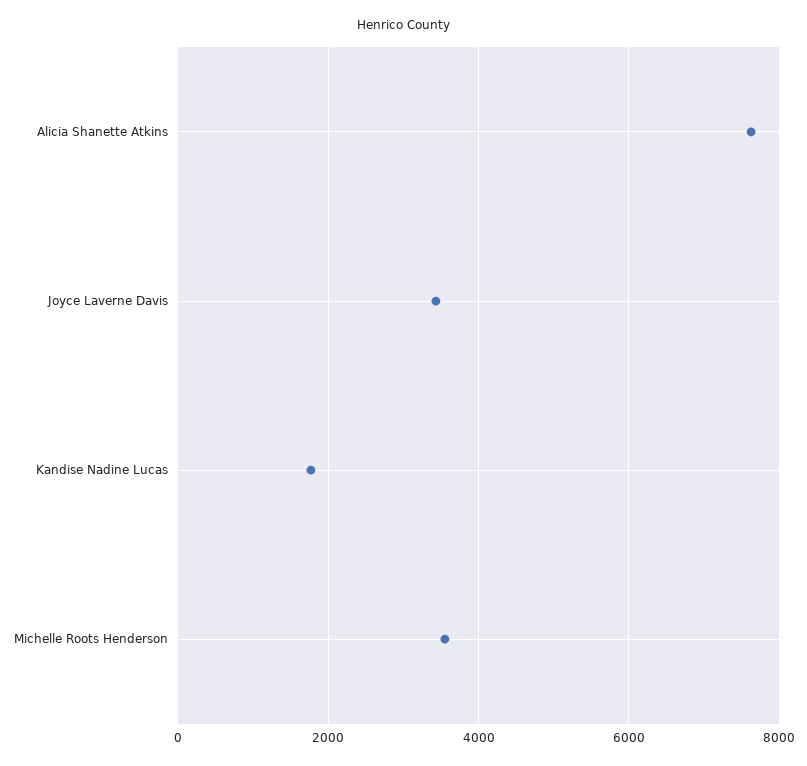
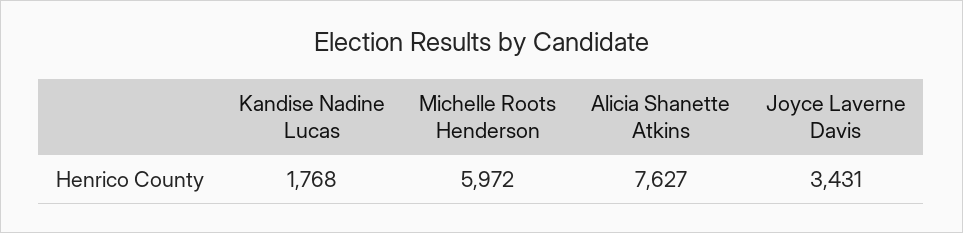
  {
    "Alicia Shanette Atkins": 7627,
    "Joyce Laverne Davis": 3431,
    "Kandise Nadine Lucas": 1768,
-   "Michelle Roots Henderson": 3600
+   "Michelle Roots Henderson": 5972
  }

